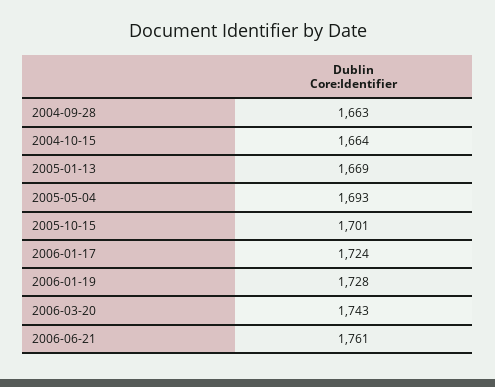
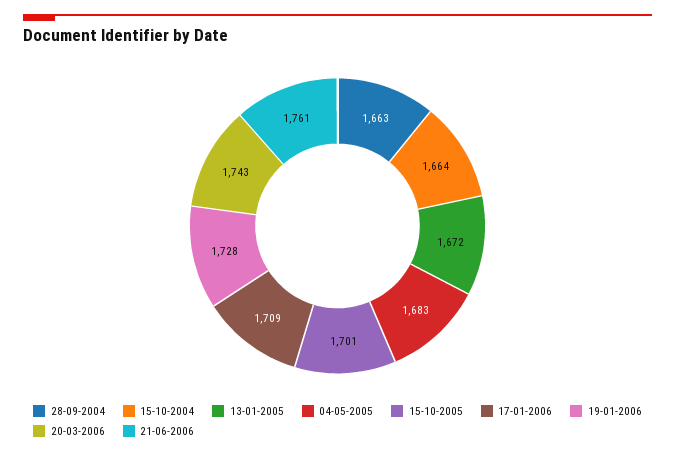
  {
    "2004-09-28": 1663,
    "2004-10-15": 1664,
-   "2005-01-13": 1669,
+   "2005-01-13": 1672,
-   "2005-05-04": 1693,
+   "2005-05-04": 1683,
    "2005-10-15": 1701,
-   "2006-01-17": 1724,
+   "2006-01-17": 1709,
    "2006-01-19": 1728,
    "2006-03-20": 1743,
    "2006-06-21": 1761
  }

